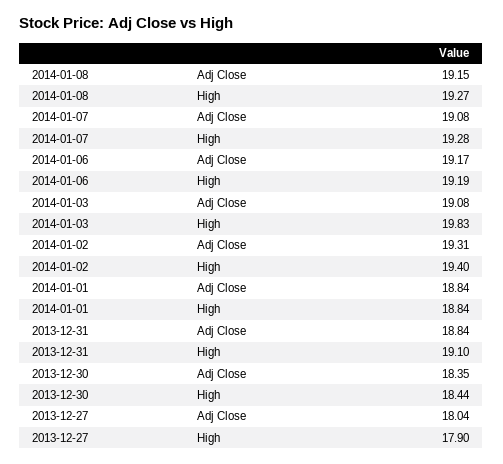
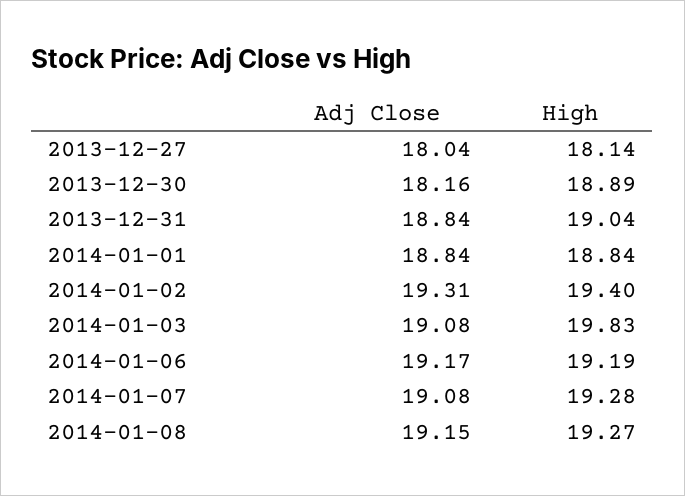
  {
    "2014-01-08": {
      "Adj Close": 19.15,
      "High": 19.27
    },
    "2014-01-07": {
      "Adj Close": 19.08,
      "High": 19.28
    },
    "2014-01-06": {
      "Adj Close": 19.17,
      "High": 19.19
    },
    "2014-01-03": {
      "Adj Close": 19.08,
      "High": 19.83
    },
    "2014-01-02": {
      "Adj Close": 19.31,
      "High": 19.4
    },
    "2014-01-01": {
      "Adj Close": 18.84,
      "High": 18.84
    },
    "2013-12-31": {
      "Adj Close": 18.84,
-     "High": 19.1
+     "High": 19.04
    },
    "2013-12-30": {
-     "Adj Close": 18.35,
+     "Adj Close": 18.16,
-     "High": 18.44
+     "High": 18.89
    },
    "2013-12-27": {
      "Adj Close": 18.04,
-     "High": 17.9
+     "High": 18.14
    }
  }

